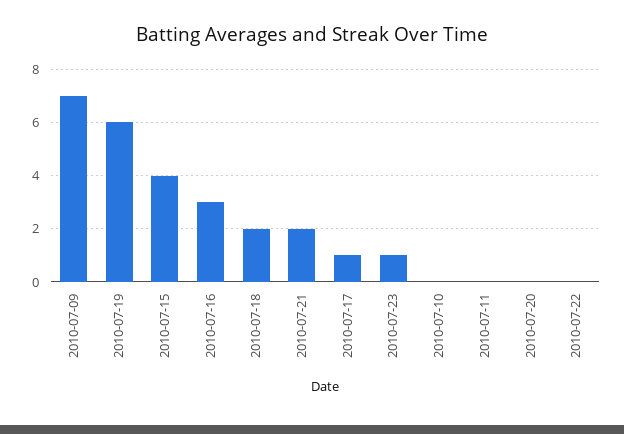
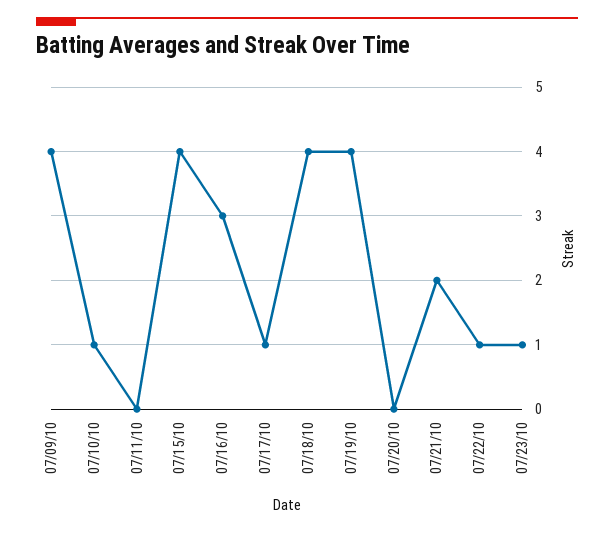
  {
-   "2010-07-09": 7,
+   "2010-07-09": 4,
-   "2010-07-19": 6,
+   "2010-07-19": 4,
    "2010-07-15": 4,
    "2010-07-16": 3,
-   "2010-07-18": 2,
+   "2010-07-18": 4,
    "2010-07-21": 2,
    "2010-07-17": 1,
    "2010-07-23": 1,
-   "2010-07-10": 0,
+   "2010-07-10": 1,
    "2010-07-11": 0,
    "2010-07-20": 0,
-   "2010-07-22": 0
+   "2010-07-22": 1
  }

